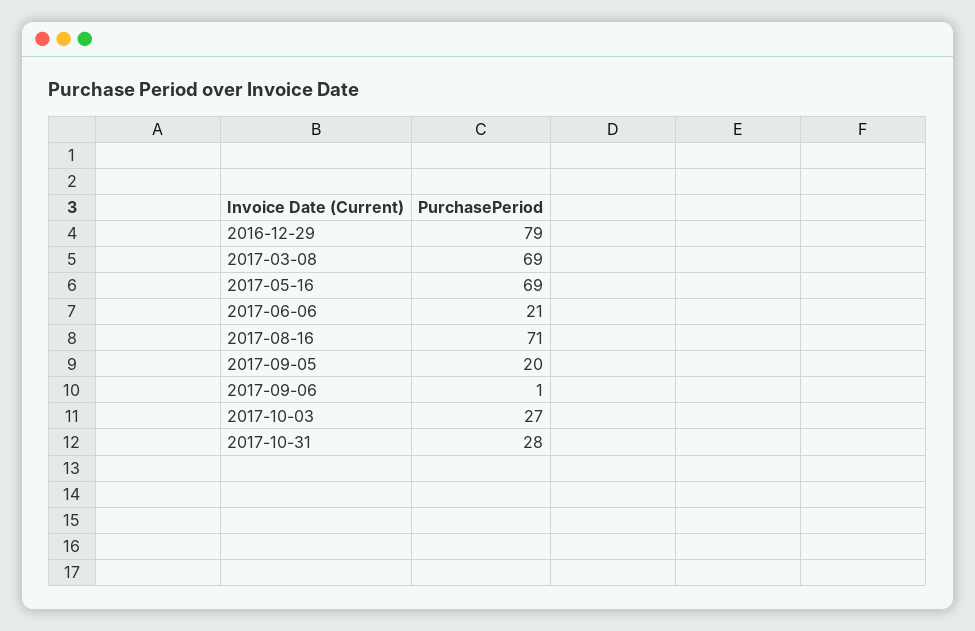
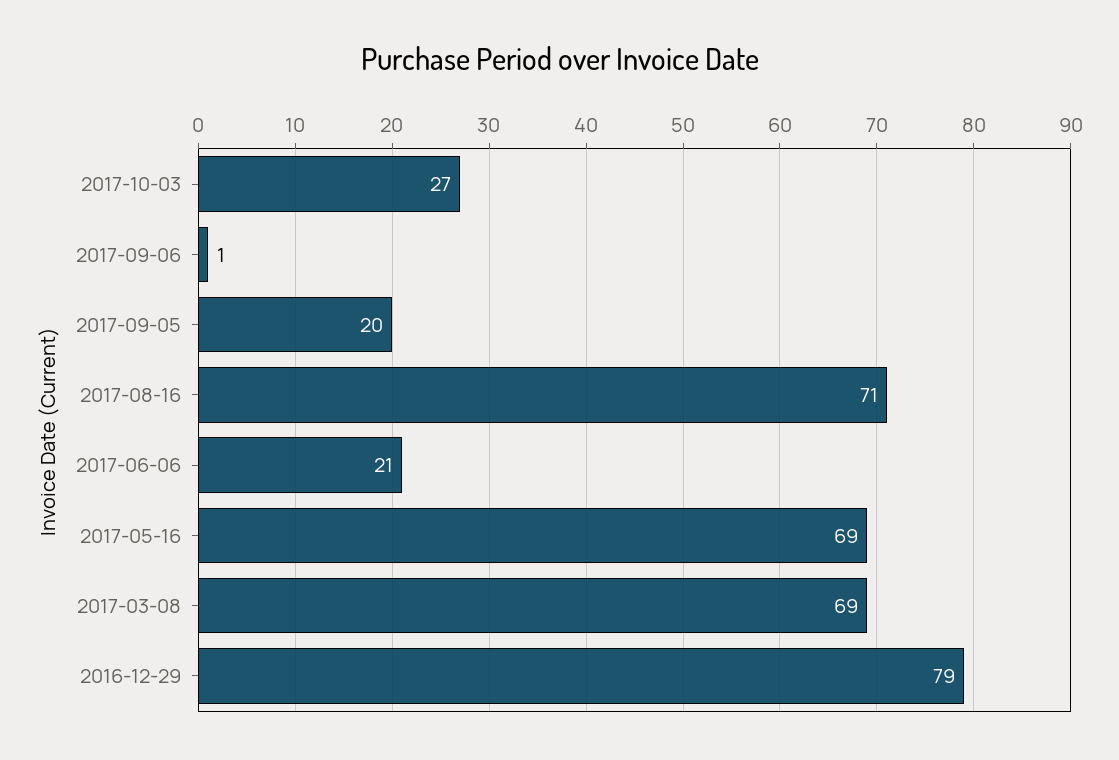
  {
    "2016-12-29": 79,
    "2017-03-08": 69,
    "2017-05-16": 69,
    "2017-06-06": 21,
    "2017-08-16": 71,
    "2017-09-05": 20,
    "2017-09-06": 1,
-   "2017-10-03": 27,
+   "2017-10-03": 27
-   "2017-10-31": 28
  }

